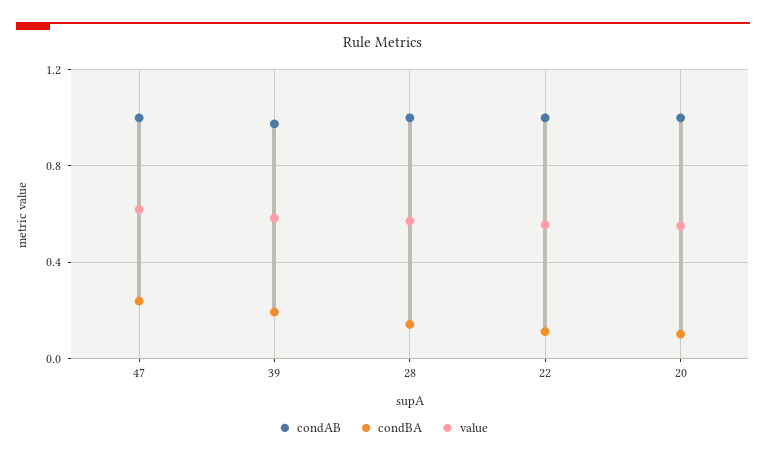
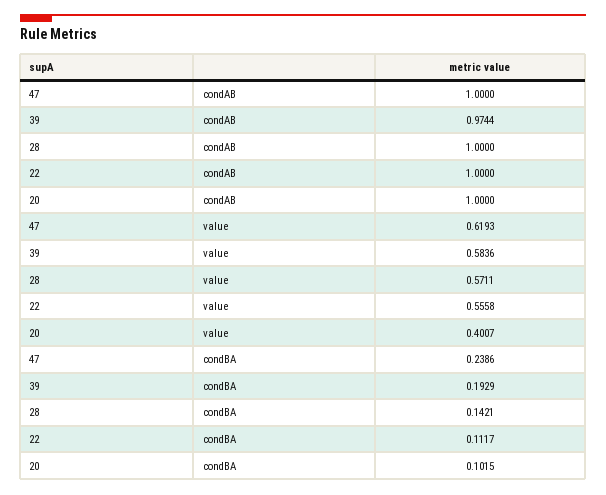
  {
    "condAB": {
      "47": 1,
      "39": 0.9744,
      "28": 1,
      "22": 1,
      "20": 1
    },
    "condBA": {
      "47": 0.2386,
      "39": 0.1929,
      "28": 0.1421,
      "22": 0.1117,
      "20": 0.1015
    },
    "value": {
      "47": 0.6193,
      "39": 0.5836,
      "28": 0.5711,
      "22": 0.5558,
-     "20": 0.55
+     "20": 0.4007
    }
  }

